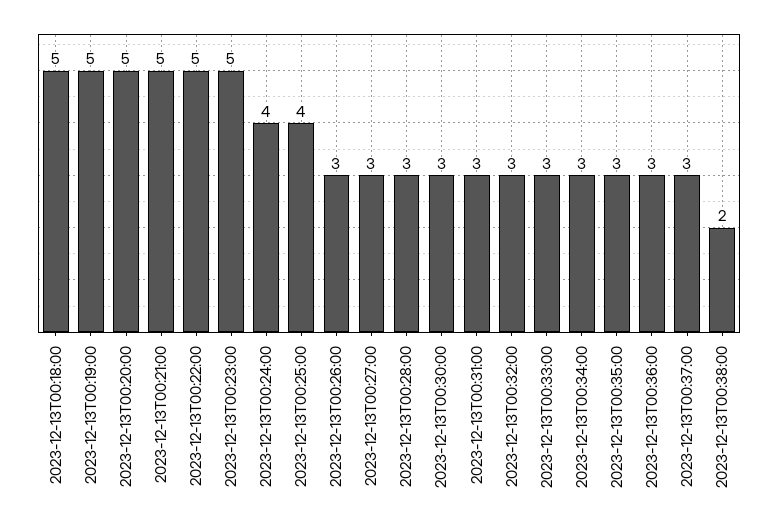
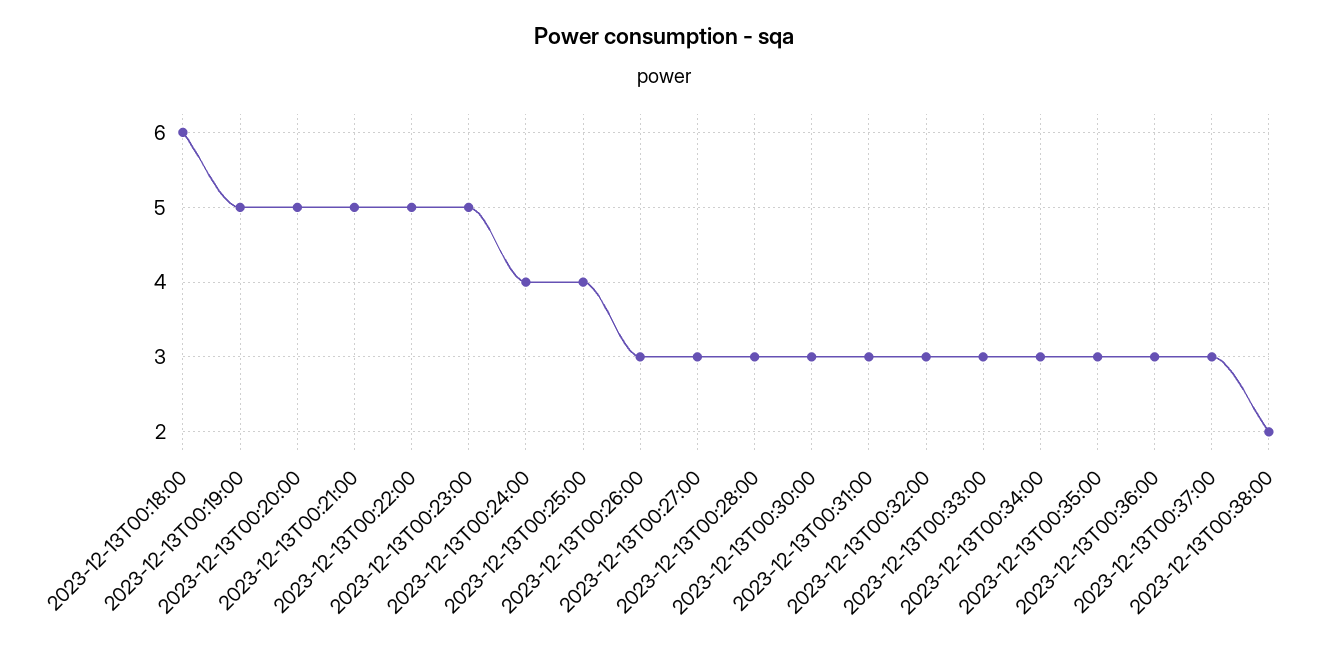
  {
-   "2023-12-13T00:18:00": 5,
+   "2023-12-13T00:18:00": 6,
    "2023-12-13T00:19:00": 5,
    "2023-12-13T00:20:00": 5,
    "2023-12-13T00:21:00": 5,
    "2023-12-13T00:22:00": 5,
    "2023-12-13T00:23:00": 5,
    "2023-12-13T00:24:00": 4,
    "2023-12-13T00:25:00": 4,
    "2023-12-13T00:26:00": 3,
    "2023-12-13T00:27:00": 3,
    "2023-12-13T00:28:00": 3,
    "2023-12-13T00:30:00": 3,
    "2023-12-13T00:31:00": 3,
    "2023-12-13T00:32:00": 3,
    "2023-12-13T00:33:00": 3,
    "2023-12-13T00:34:00": 3,
    "2023-12-13T00:35:00": 3,
    "2023-12-13T00:36:00": 3,
    "2023-12-13T00:37:00": 3,
    "2023-12-13T00:38:00": 2
  }

